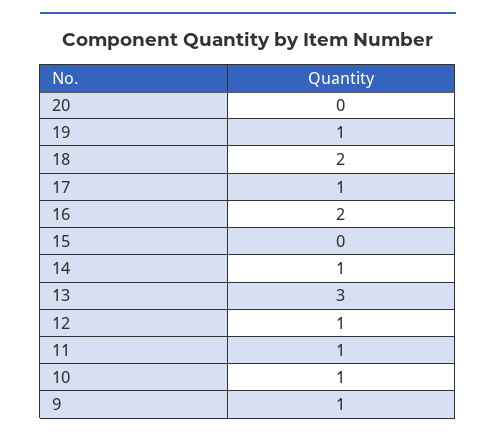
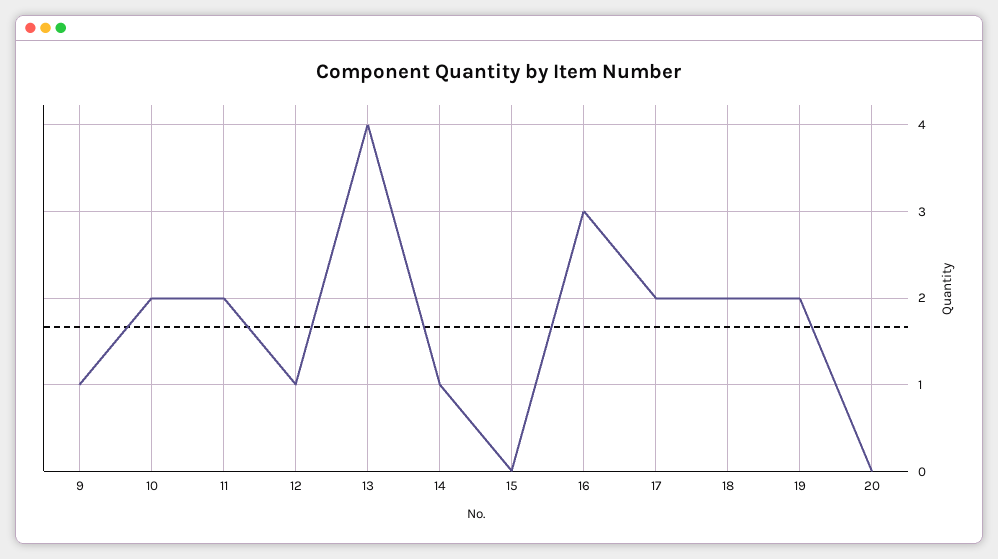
  {
    "20": 0,
-   "19": 1,
+   "19": 2,
    "18": 2,
-   "17": 1,
+   "17": 2,
-   "16": 2,
+   "16": 3,
    "15": 0,
    "14": 1,
-   "13": 3,
+   "13": 4,
    "12": 1,
-   "11": 1,
+   "11": 2,
-   "10": 1,
+   "10": 2,
    "9": 1
  }

